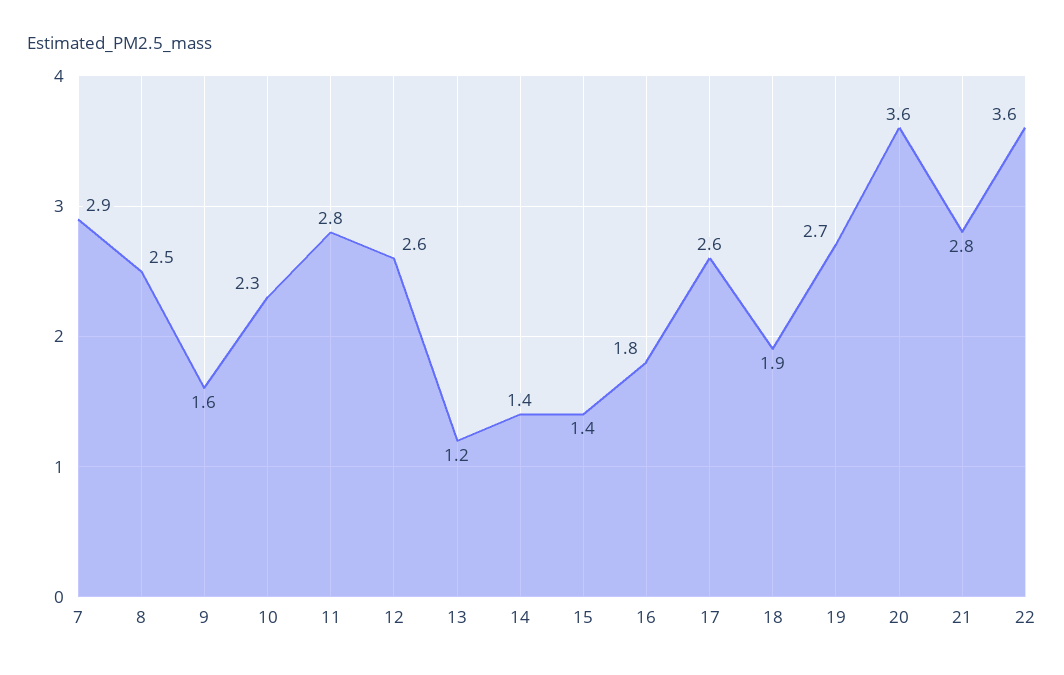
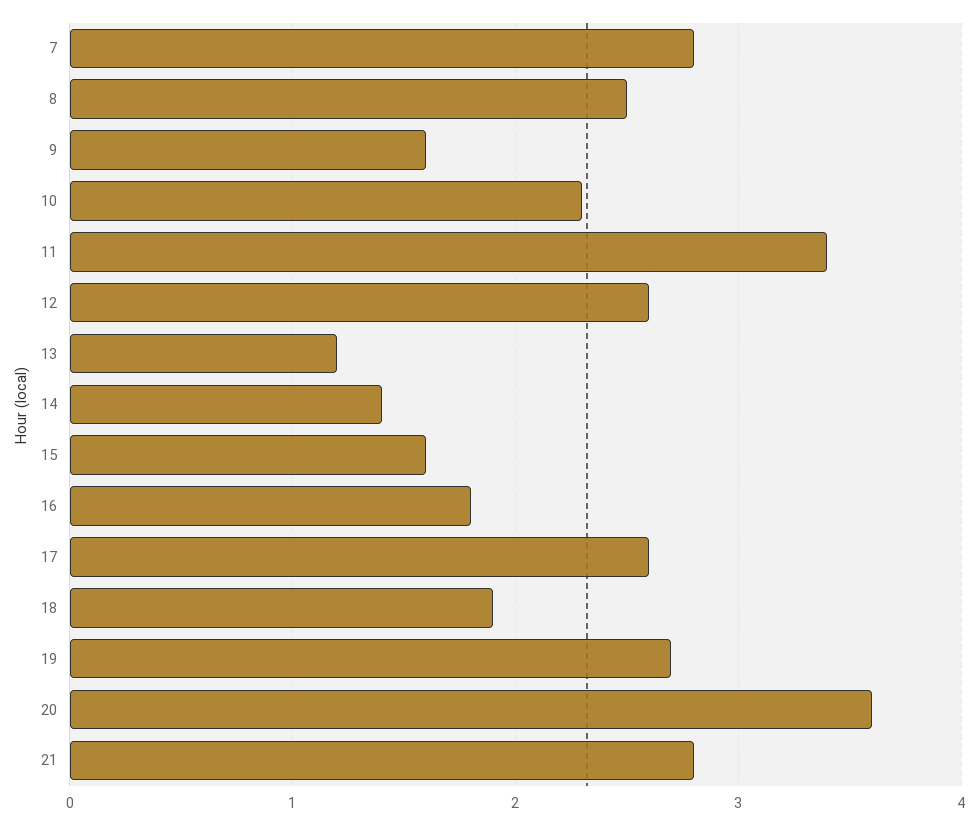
  {
-   "7": 2.9,
+   "7": 2.8,
    "8": 2.5,
    "9": 1.6,
    "10": 2.3,
-   "11": 2.8,
+   "11": 3.4,
    "12": 2.6,
    "13": 1.2,
    "14": 1.4,
-   "15": 1.4,
+   "15": 1.6,
    "16": 1.8,
    "17": 2.6,
    "18": 1.9,
    "19": 2.7,
    "20": 3.6,
-   "21": 2.8,
+   "21": 2.8
-   "22": 3.6
  }

